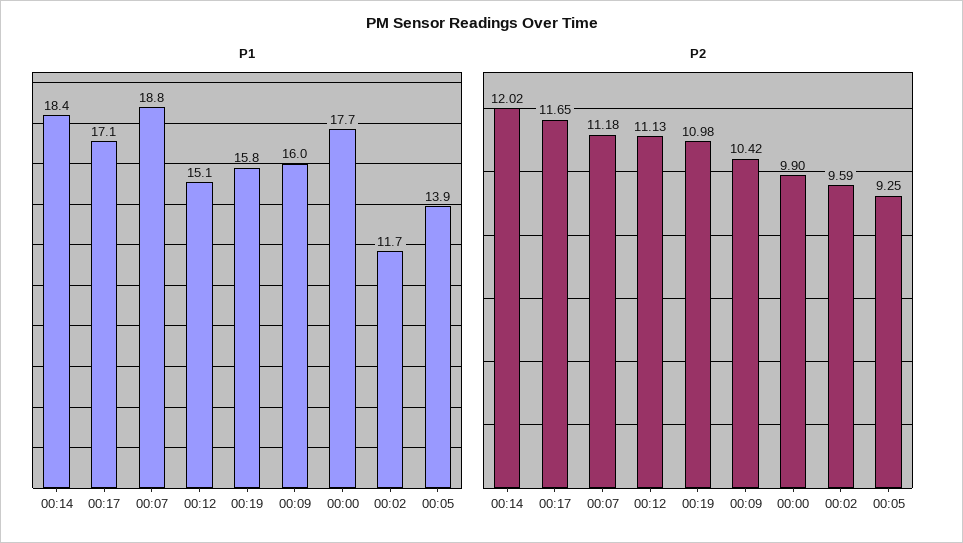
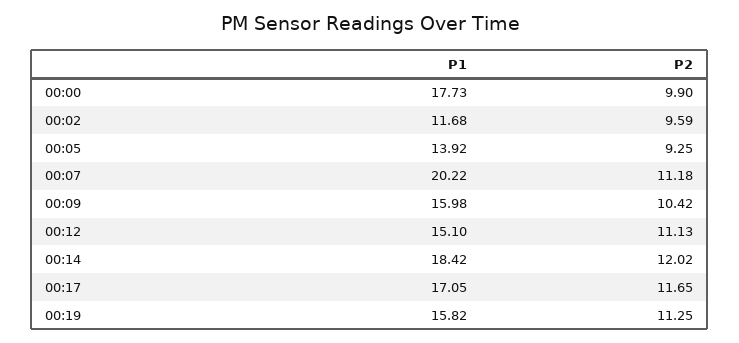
  {
    "P1": {
      "00:14": 18.42,
      "00:17": 17.05,
-     "00:07": 18.8,
+     "00:07": 20.22,
      "00:12": 15.1,
      "00:19": 15.82,
      "00:09": 15.98,
      "00:00": 17.73,
      "00:02": 11.68,
      "00:05": 13.92
    },
    "P2": {
      "00:14": 12.02,
      "00:17": 11.65,
      "00:07": 11.18,
      "00:12": 11.13,
-     "00:19": 10.98,
+     "00:19": 11.25,
      "00:09": 10.42,
      "00:00": 9.9,
      "00:02": 9.59,
      "00:05": 9.25
    }
  }

